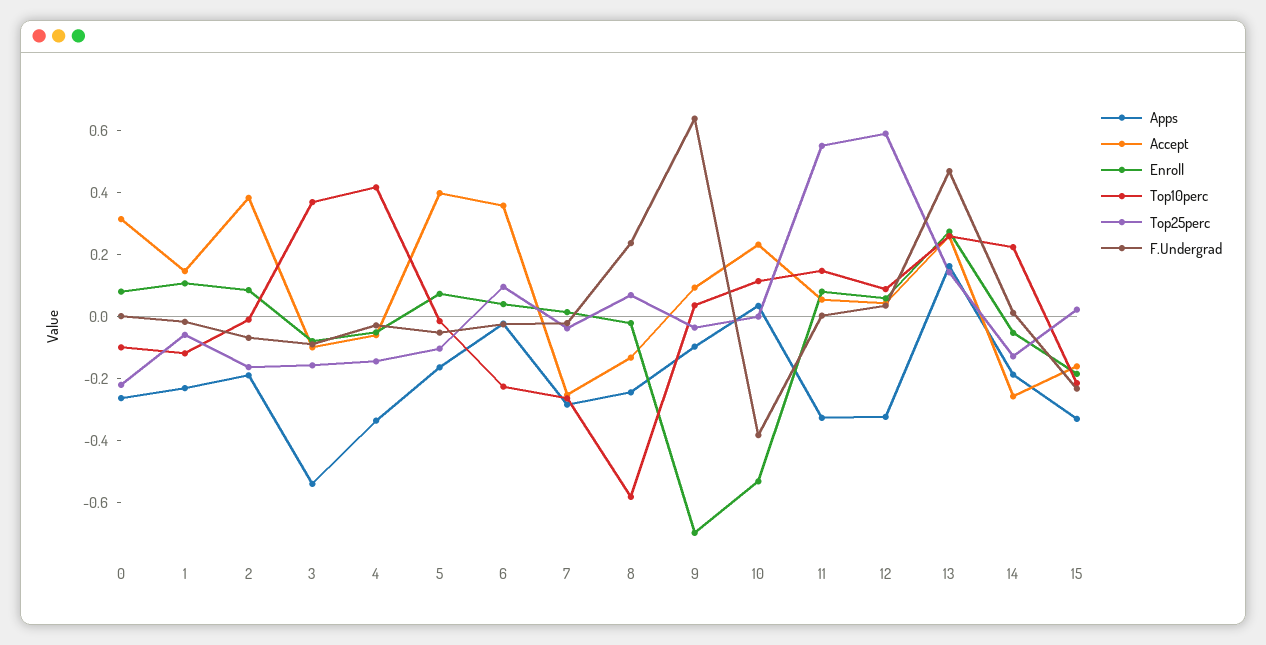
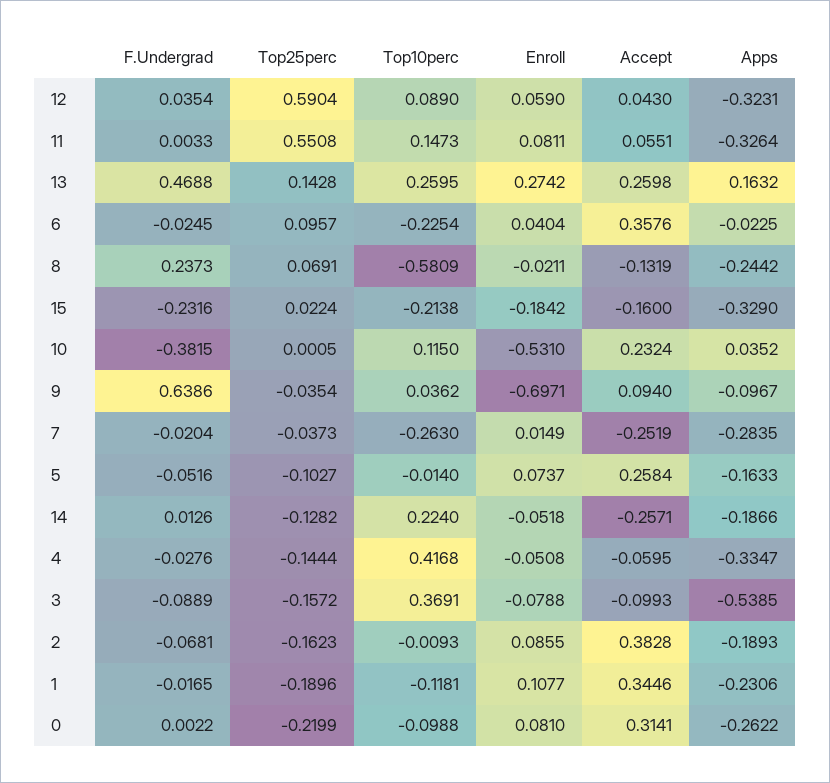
  {
    "Apps": {
      "0": -0.2622,
      "1": -0.2306,
      "2": -0.1893,
      "3": -0.5385,
      "4": -0.3347,
      "5": -0.1633,
      "6": -0.0225,
      "7": -0.2835,
      "8": -0.2442,
      "9": -0.0967,
      "10": 0.0352,
      "11": -0.3264,
      "12": -0.3231,
      "13": 0.1632,
      "14": -0.1866,
      "15": -0.329
    },
    "Accept": {
      "0": 0.3141,
-     "1": 0.15,
+     "1": 0.3446,
      "2": 0.3828,
      "3": -0.0993,
      "4": -0.0595,
-     "5": 0.4,
+     "5": 0.2584,
      "6": 0.3576,
      "7": -0.2519,
      "8": -0.1319,
      "9": 0.094,
      "10": 0.2324,
      "11": 0.0551,
      "12": 0.043,
      "13": 0.2598,
      "14": -0.2571,
      "15": -0.16
    },
    "Enroll": {
      "0": 0.081,
      "1": 0.1077,
      "2": 0.0855,
      "3": -0.0788,
      "4": -0.0508,
      "5": 0.0737,
      "6": 0.0404,
      "7": 0.0149,
      "8": -0.0211,
      "9": -0.6971,
      "10": -0.531,
      "11": 0.0811,
      "12": 0.059,
      "13": 0.2742,
      "14": -0.0518,
      "15": -0.1842
    },
    "Top10perc": {
      "0": -0.0988,
      "1": -0.1181,
      "2": -0.0093,
      "3": 0.3691,
      "4": 0.4168,
      "5": -0.014,
      "6": -0.2254,
      "7": -0.263,
      "8": -0.5809,
      "9": 0.0362,
      "10": 0.115,
      "11": 0.1473,
      "12": 0.089,
      "13": 0.2595,
      "14": 0.224,
      "15": -0.2138
    },
    "Top25perc": {
      "0": -0.2199,
-     "1": -0.05,
+     "1": -0.1896,
      "2": -0.1623,
      "3": -0.1572,
      "4": -0.1444,
      "5": -0.1027,
      "6": 0.0957,
      "7": -0.0373,
      "8": 0.0691,
      "9": -0.0354,
      "10": 0.0005,
      "11": 0.5508,
      "12": 0.5904,
      "13": 0.1428,
      "14": -0.1282,
      "15": 0.0224
    },
    "F.Undergrad": {
      "0": 0.0022,
      "1": -0.0165,
      "2": -0.0681,
      "3": -0.0889,
      "4": -0.0276,
      "5": -0.0516,
      "6": -0.0245,
      "7": -0.0204,
      "8": 0.2373,
      "9": 0.6386,
      "10": -0.3815,
      "11": 0.0033,
      "12": 0.0354,
      "13": 0.4688,
      "14": 0.0126,
      "15": -0.2316
    }
  }

